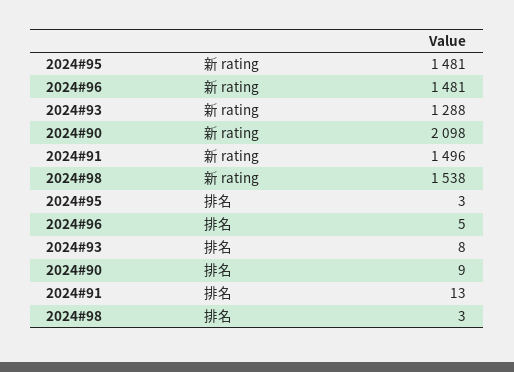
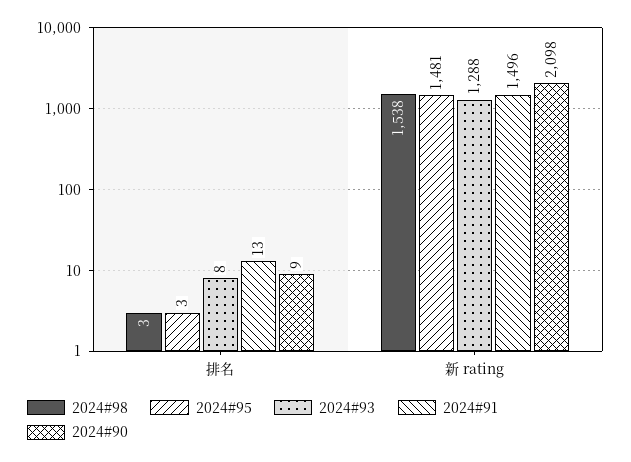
  {
    "2024#95": {
      "新 rating": 1481,
      "排名": 3
    },
-   "2024#96": {
-     "新 rating": 1481,
-     "排名": 5
-   },
    "2024#93": {
      "新 rating": 1288,
      "排名": 8
    },
    "2024#90": {
      "新 rating": 2098,
      "排名": 9
    },
    "2024#91": {
      "新 rating": 1496,
      "排名": 13
    },
    "2024#98": {
      "新 rating": 1538,
      "排名": 3
    }
  }

